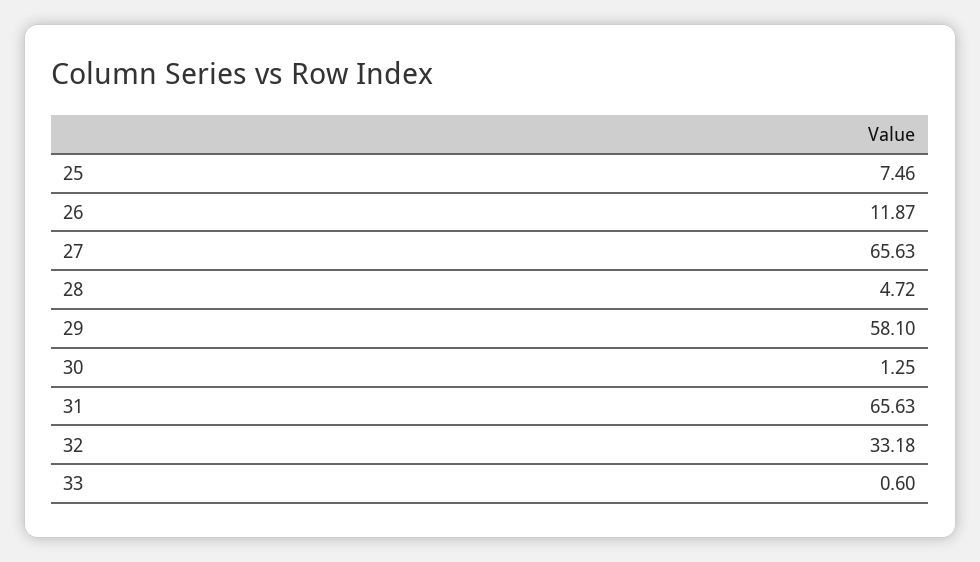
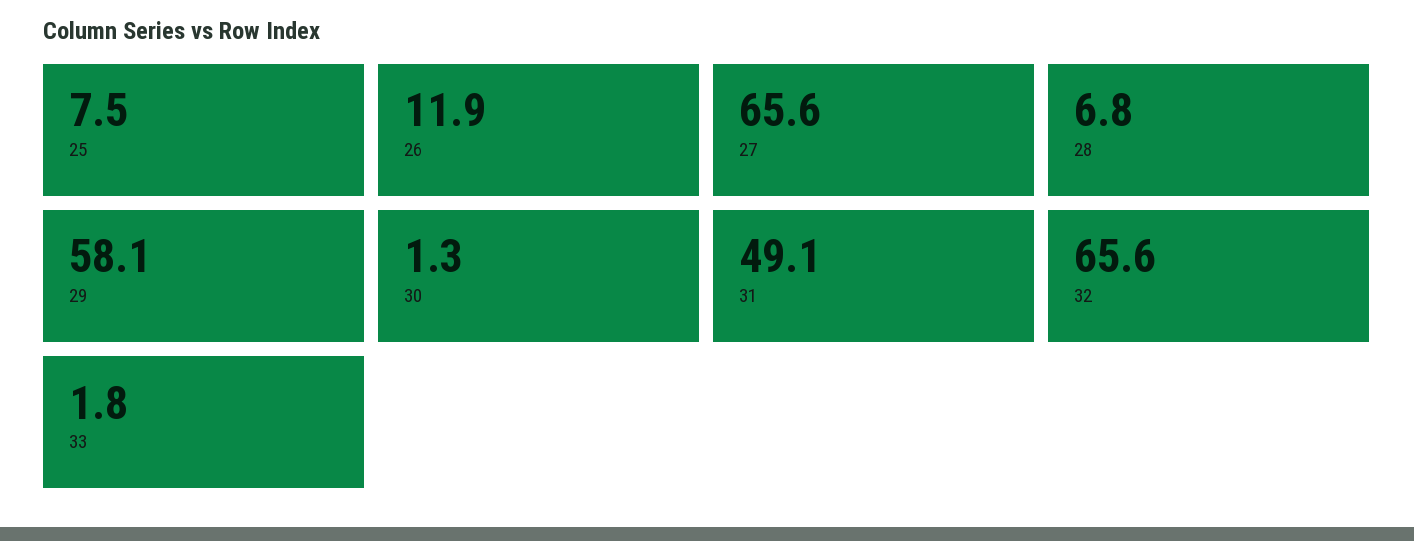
  {
    "25": 7.46,
    "26": 11.87,
    "27": 65.63,
-   "28": 4.72,
+   "28": 6.8,
    "29": 58.1,
    "30": 1.25,
-   "31": 65.63,
+   "31": 49.1,
-   "32": 33.18,
+   "32": 65.6,
-   "33": 0.6
+   "33": 1.8
  }

